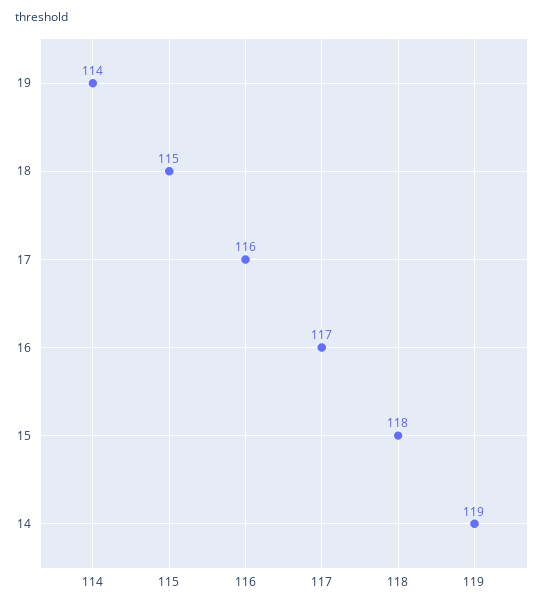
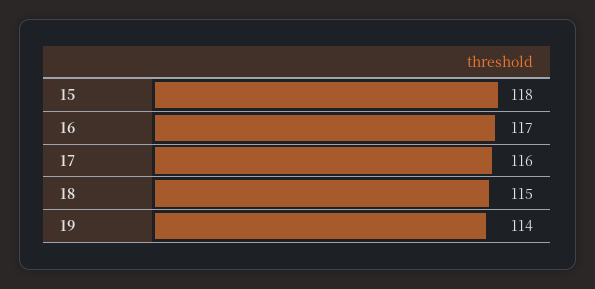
  {
    "19": 114,
    "18": 115,
    "17": 116,
    "16": 117,
-   "15": 118,
+   "15": 118
-   "14": 119
  }

